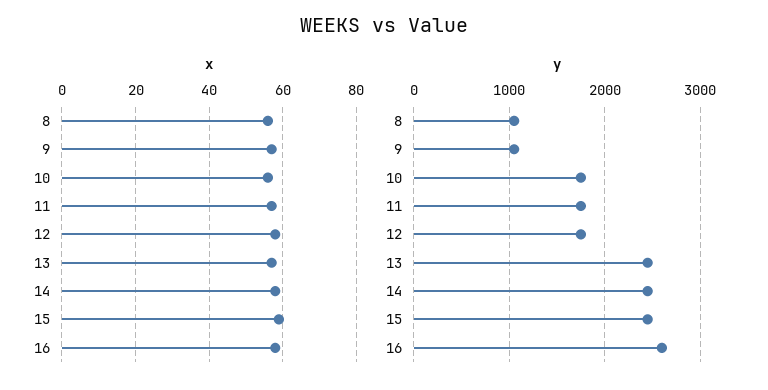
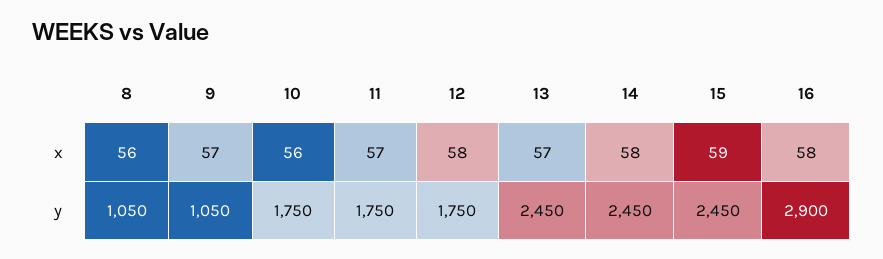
  {
    "x": {
      "8": 56,
      "9": 57,
      "10": 56,
      "11": 57,
      "12": 58,
      "13": 57,
      "14": 58,
      "15": 59,
      "16": 58
    },
    "y": {
      "8": 1050,
      "9": 1050,
      "10": 1750,
      "11": 1750,
      "12": 1750,
      "13": 2450,
      "14": 2450,
      "15": 2450,
-     "16": 2600
+     "16": 2900
    }
  }

